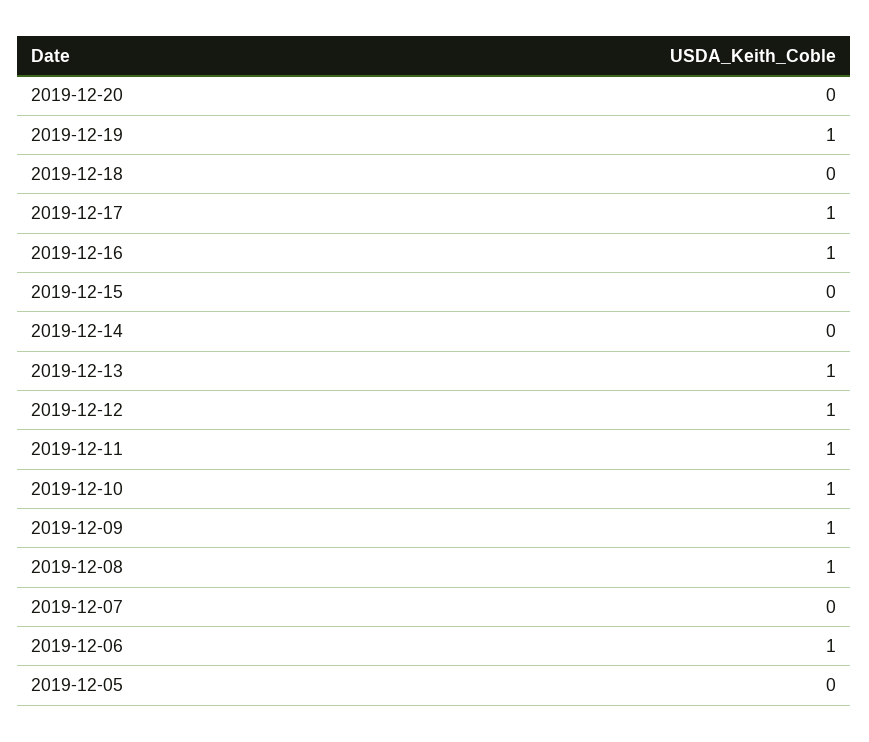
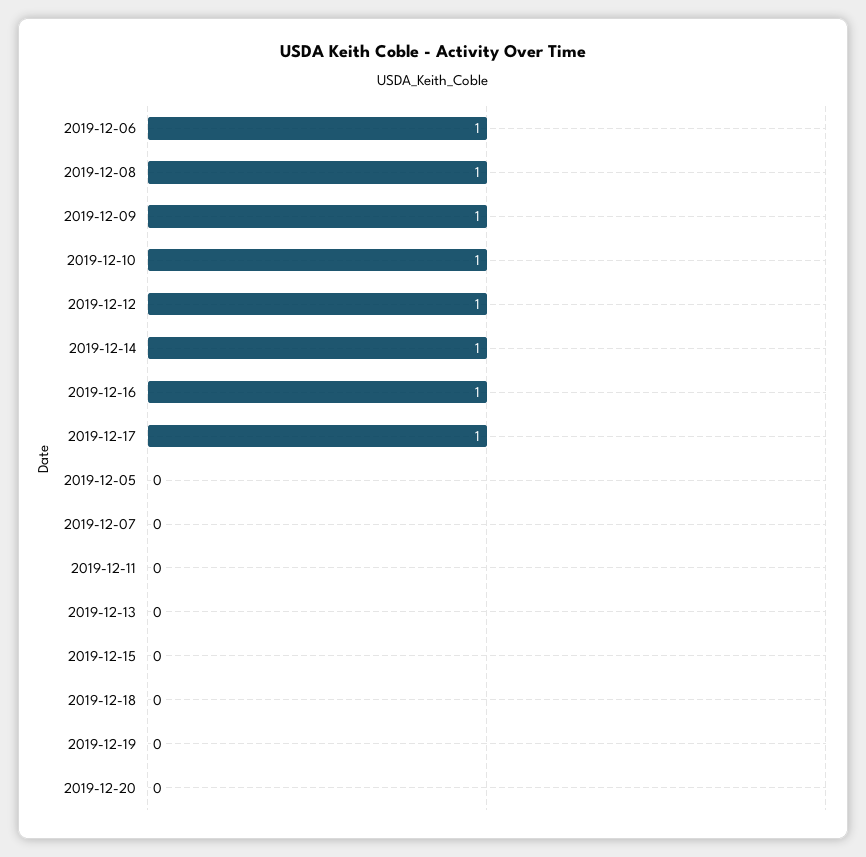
  {
    "2019-12-20": 0,
-   "2019-12-19": 1,
+   "2019-12-19": 0,
    "2019-12-18": 0,
    "2019-12-17": 1,
    "2019-12-16": 1,
    "2019-12-15": 0,
-   "2019-12-14": 0,
+   "2019-12-14": 1,
-   "2019-12-13": 1,
+   "2019-12-13": 0,
    "2019-12-12": 1,
-   "2019-12-11": 1,
+   "2019-12-11": 0,
    "2019-12-10": 1,
    "2019-12-09": 1,
    "2019-12-08": 1,
    "2019-12-07": 0,
    "2019-12-06": 1,
    "2019-12-05": 0
  }

